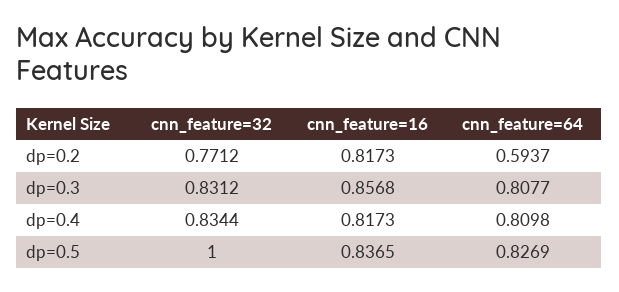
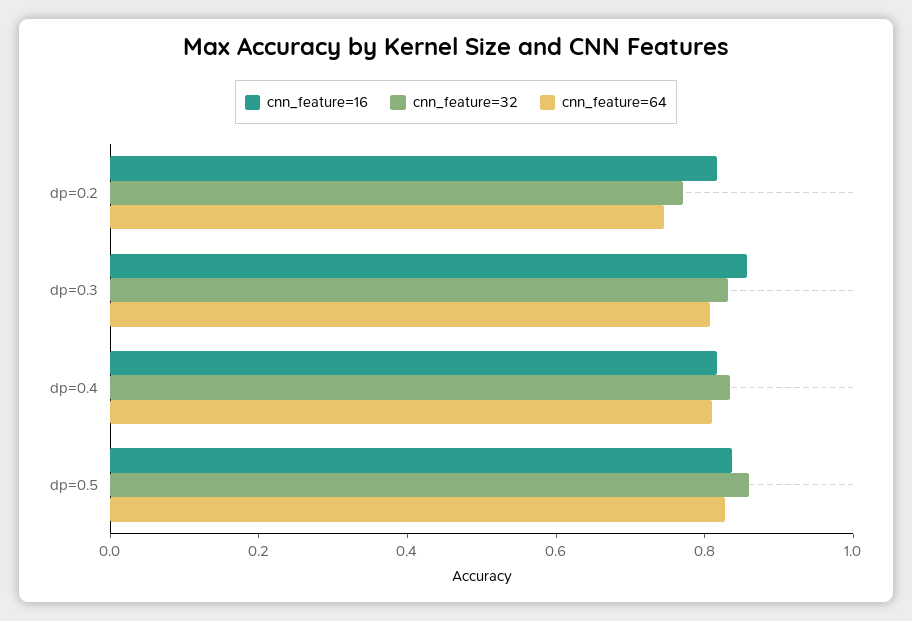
  {
    "cnn_feature=32": {
      "dp=0.2": 0.7712,
      "dp=0.3": 0.8312,
      "dp=0.4": 0.8344,
-     "dp=0.5": 1
+     "dp=0.5": 0.85
    },
    "cnn_feature=16": {
      "dp=0.2": 0.8173,
      "dp=0.3": 0.8568,
      "dp=0.4": 0.8173,
      "dp=0.5": 0.8365
    },
    "cnn_feature=64": {
-     "dp=0.2": 0.5937,
+     "dp=0.2": 0.75,
      "dp=0.3": 0.8077,
      "dp=0.4": 0.8098,
      "dp=0.5": 0.8269
    }
  }

